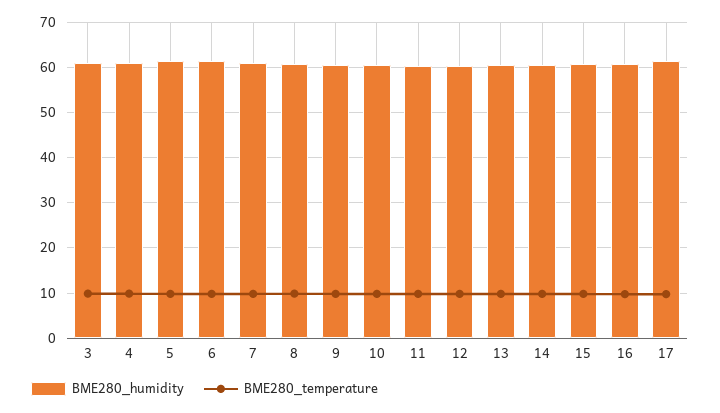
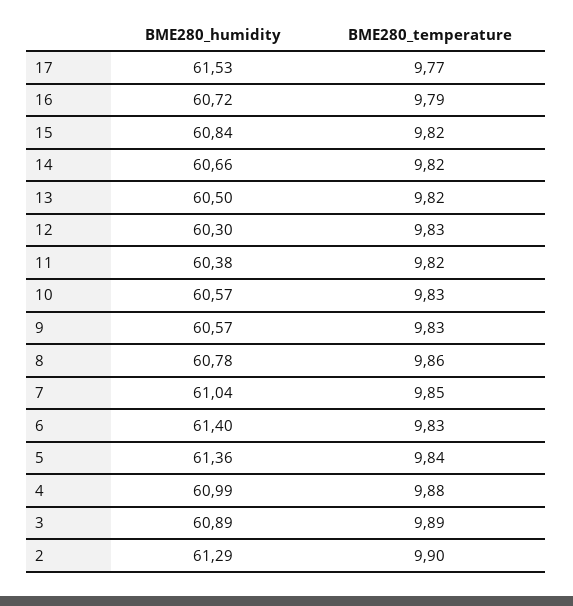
  {
    "BME280_humidity": {
      "3": 60.89,
      "4": 60.99,
      "5": 61.36,
      "6": 61.4,
      "7": 61.04,
      "8": 60.78,
      "9": 60.57,
      "10": 60.57,
      "11": 60.38,
      "12": 60.3,
      "13": 60.5,
      "14": 60.66,
      "15": 60.84,
      "16": 60.72,
-     "17": 61.53
+     "17": 61.53,
+     "2": 61.29
    },
    "BME280_temperature": {
      "3": 9.89,
      "4": 9.88,
      "5": 9.84,
      "6": 9.83,
      "7": 9.85,
      "8": 9.86,
      "9": 9.83,
      "10": 9.83,
      "11": 9.82,
      "12": 9.83,
      "13": 9.82,
      "14": 9.82,
      "15": 9.82,
      "16": 9.79,
-     "17": 9.77
+     "17": 9.77,
+     "2": 9.9
    }
  }

